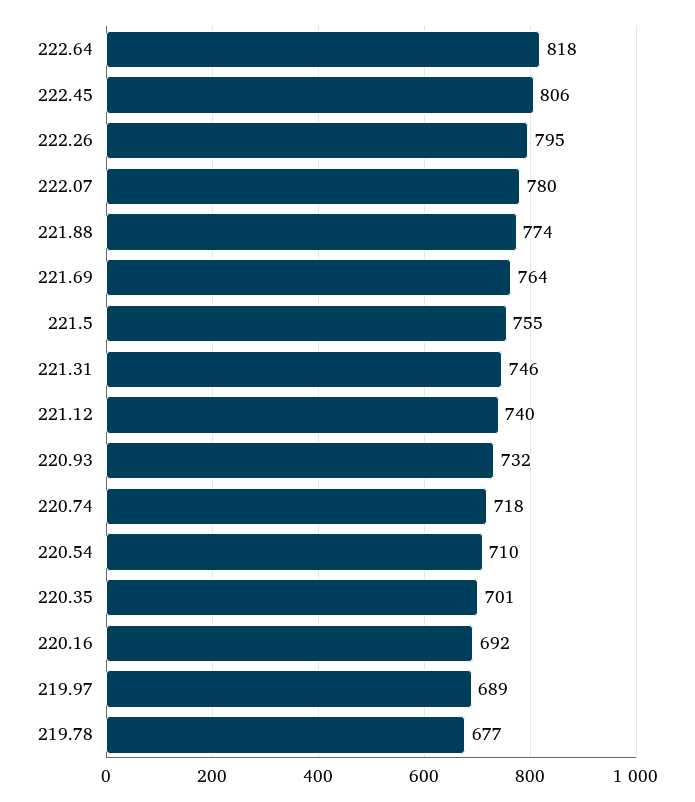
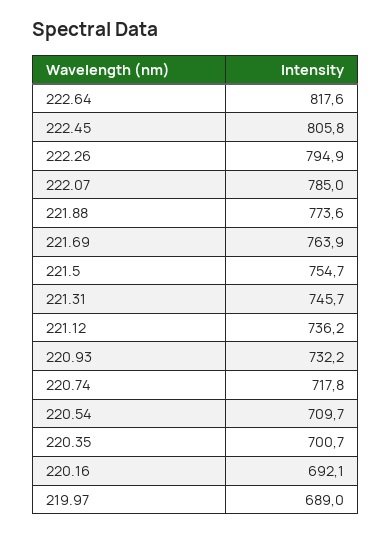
  {
    "222.64": 817.6,
    "222.45": 805.8,
    "222.26": 794.9,
-   "222.07": 780,
+   "222.07": 785,
    "221.88": 773.6,
    "221.69": 763.9,
    "221.5": 754.7,
    "221.31": 745.7,
-   "221.12": 740,
+   "221.12": 736.2,
    "220.93": 732.2,
    "220.74": 717.8,
    "220.54": 709.7,
    "220.35": 700.7,
    "220.16": 692.1,
-   "219.97": 689,
+   "219.97": 689
-   "219.78": 677
  }

